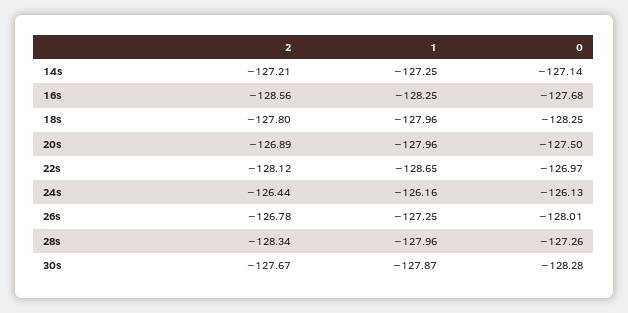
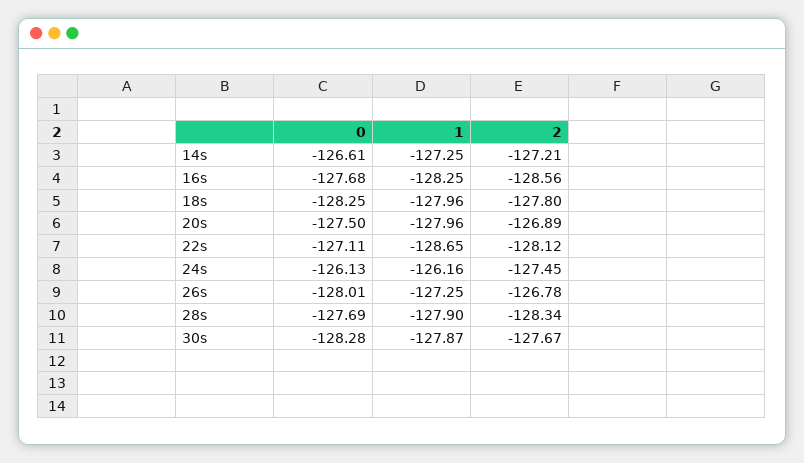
  {
    "2": {
      "14s": -127.21,
      "16s": -128.56,
      "18s": -127.8,
      "20s": -126.89,
      "22s": -128.12,
-     "24s": -126.44,
+     "24s": -127.45,
      "26s": -126.78,
      "28s": -128.34,
      "30s": -127.67
    },
    "1": {
      "14s": -127.25,
      "16s": -128.25,
      "18s": -127.96,
      "20s": -127.96,
      "22s": -128.65,
      "24s": -126.16,
      "26s": -127.25,
-     "28s": -127.96,
+     "28s": -127.9,
      "30s": -127.87
    },
    "0": {
-     "14s": -127.14,
+     "14s": -126.61,
      "16s": -127.68,
      "18s": -128.25,
      "20s": -127.5,
-     "22s": -126.97,
+     "22s": -127.11,
      "24s": -126.13,
      "26s": -128.01,
-     "28s": -127.26,
+     "28s": -127.69,
      "30s": -128.28
    }
  }

